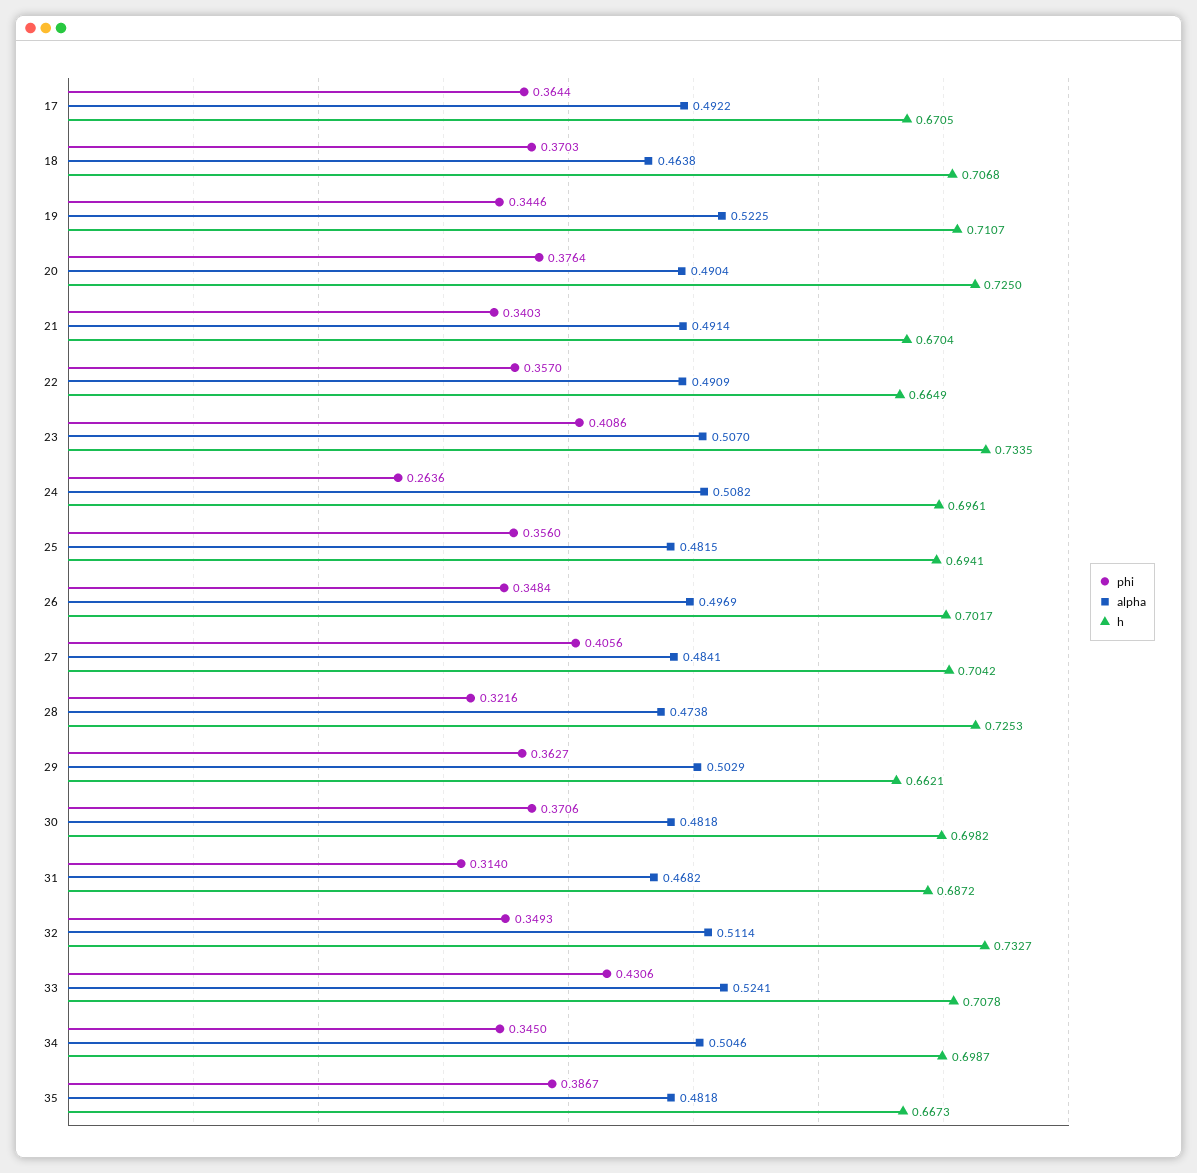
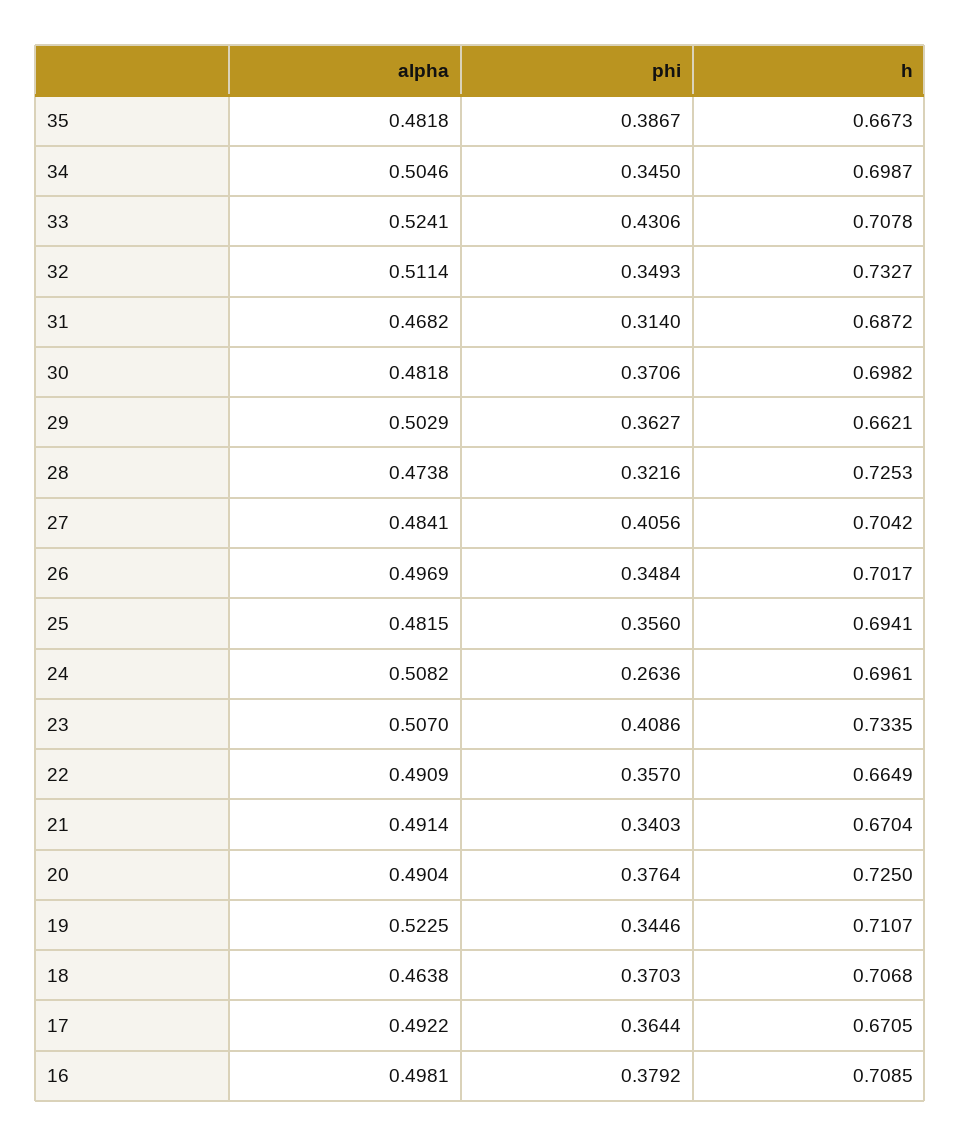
  {
    "phi": {
      "17": 0.3644,
      "18": 0.3703,
      "19": 0.3446,
      "20": 0.3764,
      "21": 0.3403,
      "22": 0.357,
      "23": 0.4086,
      "24": 0.2636,
      "25": 0.356,
      "26": 0.3484,
      "27": 0.4056,
      "28": 0.3216,
      "29": 0.3627,
      "30": 0.3706,
      "31": 0.314,
      "32": 0.3493,
      "33": 0.4306,
      "34": 0.345,
-     "35": 0.3867
+     "35": 0.3867,
+     "16": 0.3792
    },
    "alpha": {
      "17": 0.4922,
      "18": 0.4638,
      "19": 0.5225,
      "20": 0.4904,
      "21": 0.4914,
      "22": 0.4909,
      "23": 0.507,
      "24": 0.5082,
      "25": 0.4815,
      "26": 0.4969,
      "27": 0.4841,
      "28": 0.4738,
      "29": 0.5029,
      "30": 0.4818,
      "31": 0.4682,
      "32": 0.5114,
      "33": 0.5241,
      "34": 0.5046,
-     "35": 0.4818
+     "35": 0.4818,
+     "16": 0.4981
    },
    "h": {
      "17": 0.6705,
      "18": 0.7068,
      "19": 0.7107,
      "20": 0.725,
      "21": 0.6704,
      "22": 0.6649,
      "23": 0.7335,
      "24": 0.6961,
      "25": 0.6941,
      "26": 0.7017,
      "27": 0.7042,
      "28": 0.7253,
      "29": 0.6621,
      "30": 0.6982,
      "31": 0.6872,
      "32": 0.7327,
      "33": 0.7078,
      "34": 0.6987,
-     "35": 0.6673
+     "35": 0.6673,
+     "16": 0.7085
    }
  }

